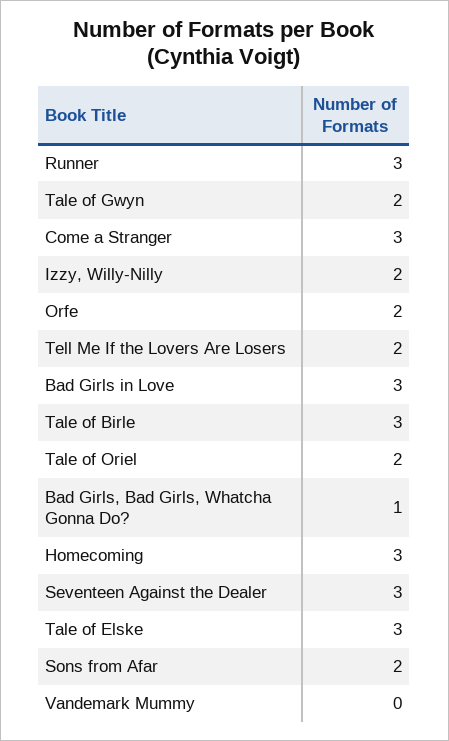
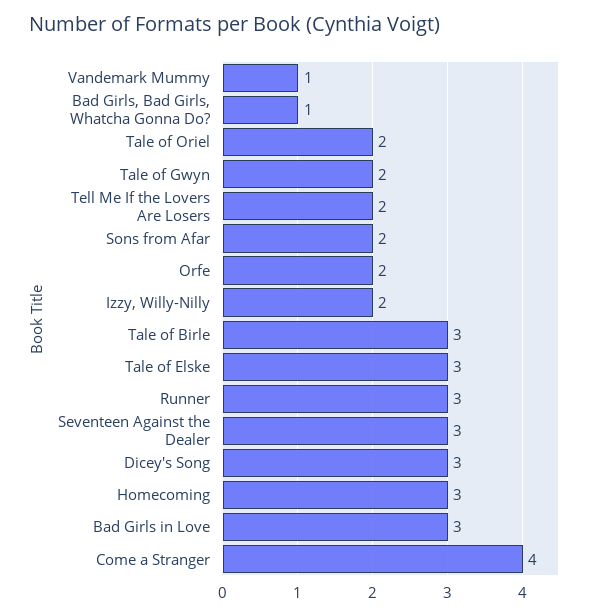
  {
    "Runner": 3,
    "Tale of Gwyn": 2,
-   "Come a Stranger": 3,
+   "Come a Stranger": 4,
    "Izzy, Willy-Nilly": 2,
    "Orfe": 2,
    "Tell Me If the Lovers Are Losers": 2,
    "Bad Girls in Love": 3,
    "Tale of Birle": 3,
    "Tale of Oriel": 2,
    "Bad Girls, Bad Girls, Whatcha Gonna Do?": 1,
    "Homecoming": 3,
    "Seventeen Against the Dealer": 3,
    "Tale of Elske": 3,
    "Sons from Afar": 2,
-   "Vandemark Mummy": 0
+   "Vandemark Mummy": 1,
+   "Dicey's Song": 3
  }

